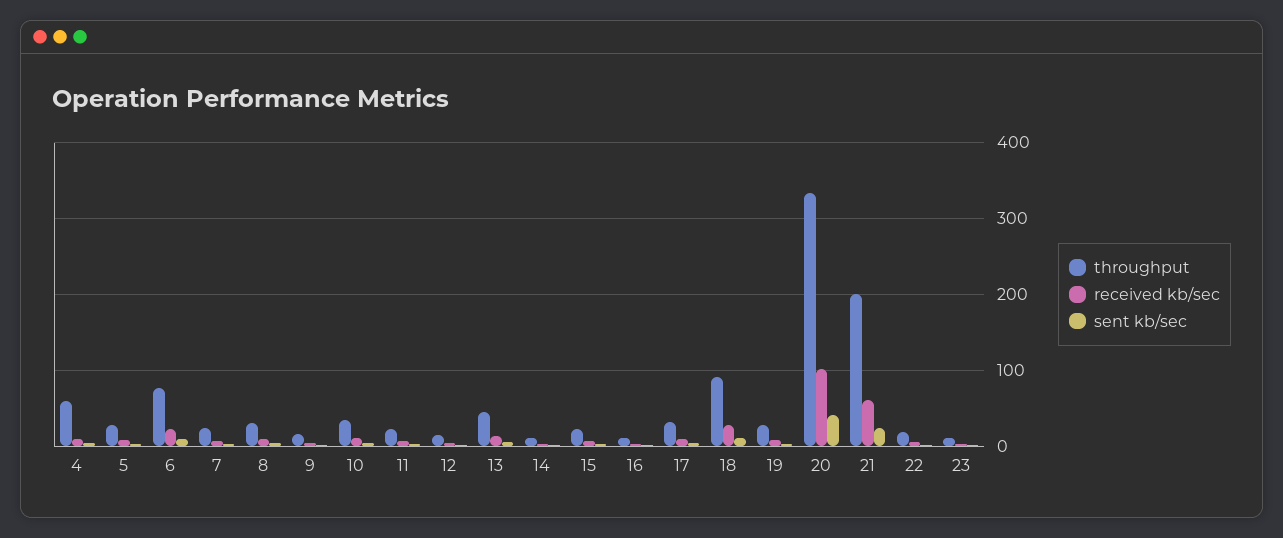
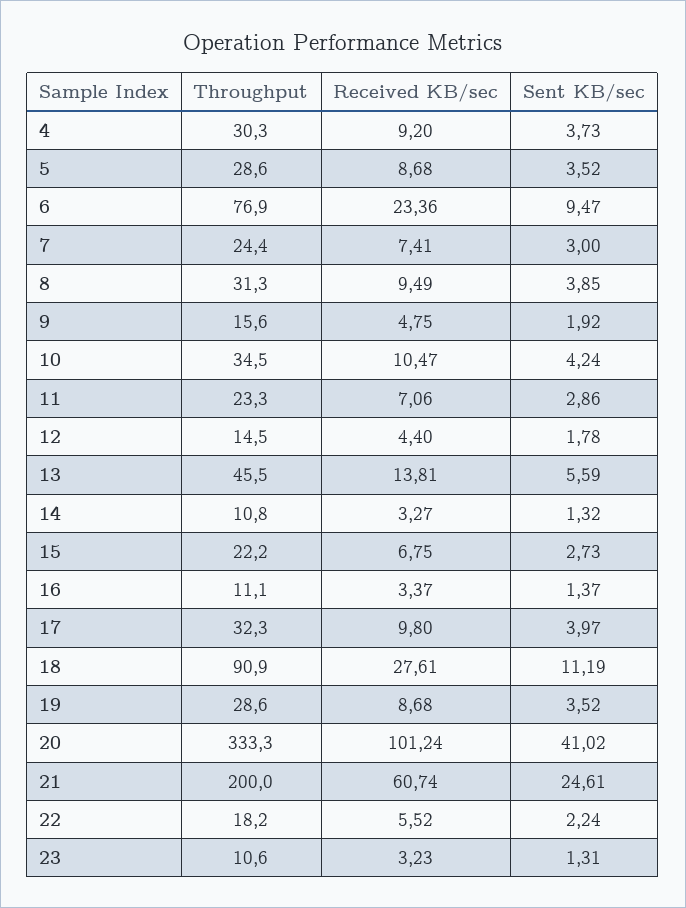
  {
    "throughput": {
-     "4": 60,
+     "4": 30.3,
      "5": 28.6,
      "6": 76.9,
      "7": 24.4,
      "8": 31.3,
      "9": 15.6,
      "10": 34.5,
      "11": 23.3,
      "12": 14.5,
      "13": 45.5,
      "14": 10.8,
      "15": 22.2,
      "16": 11.1,
      "17": 32.3,
      "18": 90.9,
      "19": 28.6,
      "20": 333.3,
      "21": 200,
      "22": 18.2,
      "23": 10.6
    },
    "received kb/sec": {
      "4": 9.2,
      "5": 8.68,
      "6": 23.36,
      "7": 7.41,
      "8": 9.49,
      "9": 4.75,
      "10": 10.47,
      "11": 7.06,
      "12": 4.4,
      "13": 13.81,
      "14": 3.27,
      "15": 6.75,
      "16": 3.37,
      "17": 9.8,
      "18": 27.61,
      "19": 8.68,
      "20": 101.24,
      "21": 60.74,
      "22": 5.52,
      "23": 3.23
    },
    "sent kb/sec": {
      "4": 3.73,
      "5": 3.52,
      "6": 9.47,
      "7": 3,
      "8": 3.85,
      "9": 1.92,
      "10": 4.24,
      "11": 2.86,
      "12": 1.78,
      "13": 5.59,
      "14": 1.32,
      "15": 2.73,
      "16": 1.37,
      "17": 3.97,
      "18": 11.19,
      "19": 3.52,
      "20": 41.02,
      "21": 24.61,
      "22": 2.24,
      "23": 1.31
    }
  }

